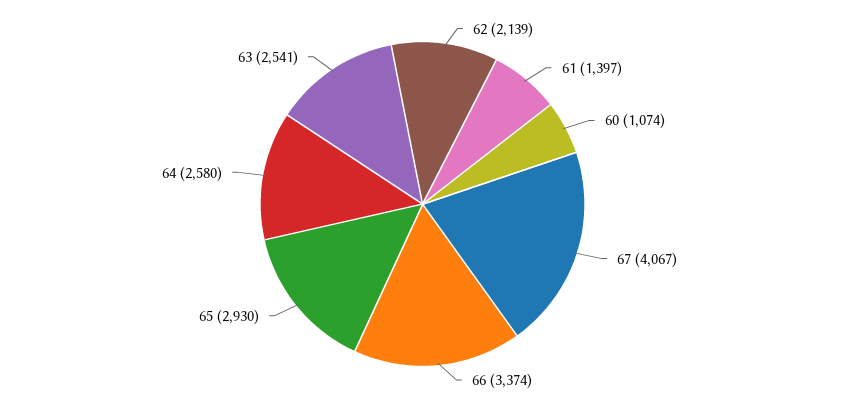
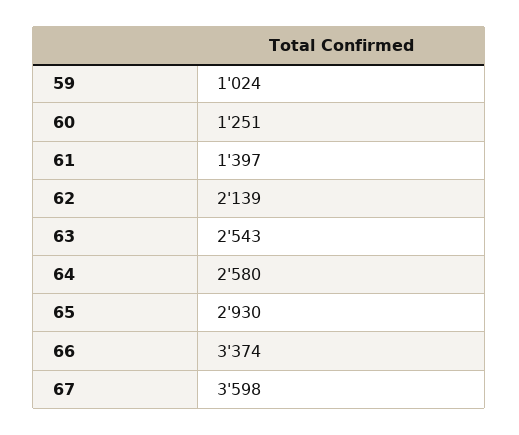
  {
    "62": 2139,
    "61": 1397,
-   "60": 1074,
+   "60": 1251,
-   "67": 4067,
+   "67": 3598,
    "66": 3374,
    "65": 2930,
    "64": 2580,
-   "63": 2541
+   "63": 2543,
+   "59": 1024
  }

